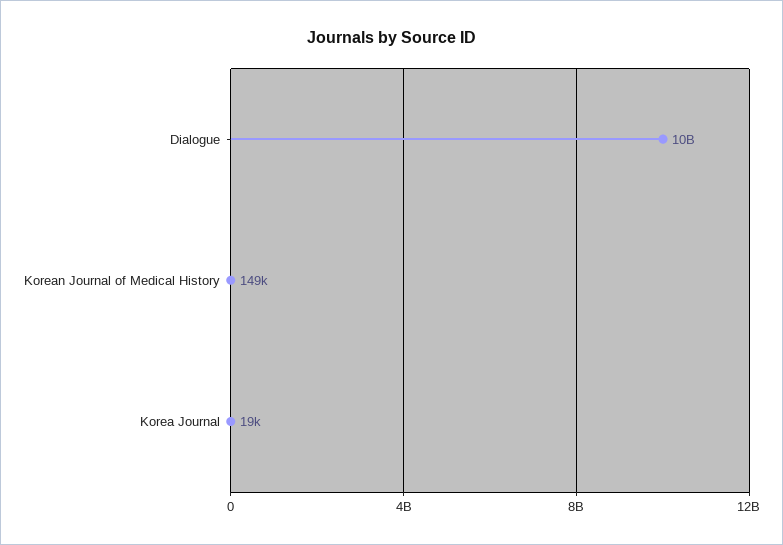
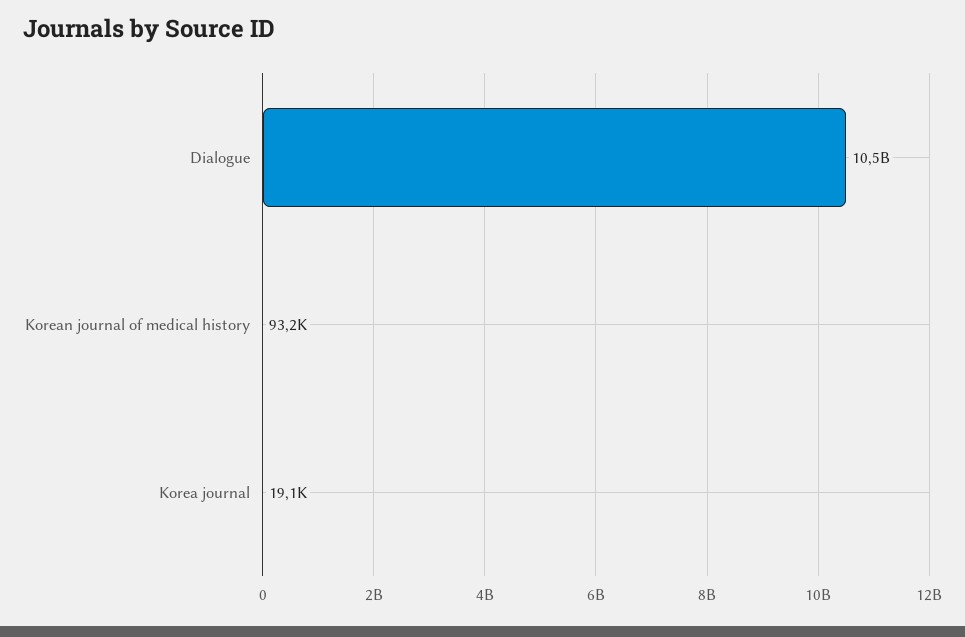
  {
    "Dialogue": 10500000000,
-   "Korean Journal of Medical History": 149000,
+   "Korean Journal of Medical History": 93200,
    "Korea Journal": 19100
  }

